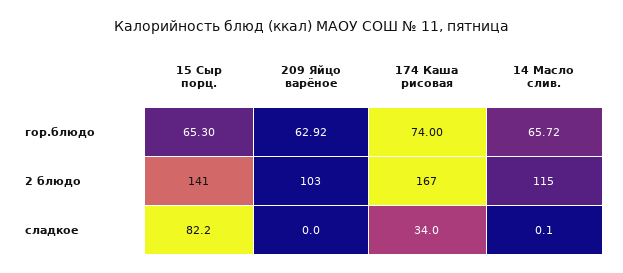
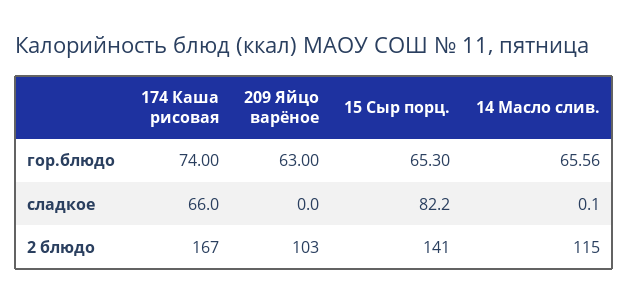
  {
    "15 Сыр порц.": {
      "гор.блюдо": 65.3,
      "2 блюдо": 141,
      "сладкое": 82.2
    },
    "209 Яйцо варёное": {
-     "гор.блюдо": 62.92,
+     "гор.блюдо": 63,
      "2 блюдо": 103,
      "сладкое": 0
    },
    "174 Каша рисовая": {
      "гор.блюдо": 74,
      "2 блюдо": 167,
-     "сладкое": 34
+     "сладкое": 66
    },
    "14 Масло слив.": {
-     "гор.блюдо": 65.72,
+     "гор.блюдо": 65.56,
      "2 блюдо": 115,
      "сладкое": 0.1
    }
  }

